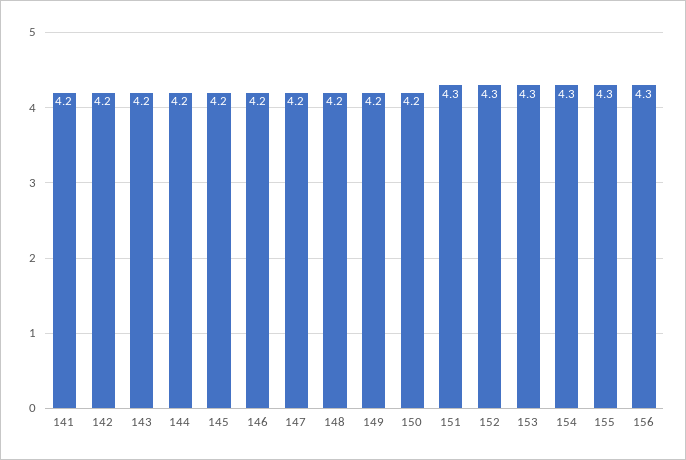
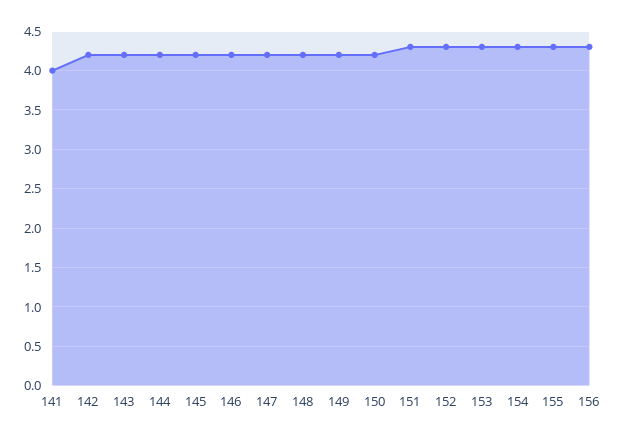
  {
-   "141": 4.2,
+   "141": 4,
    "142": 4.2,
    "143": 4.2,
    "144": 4.2,
    "145": 4.2,
    "146": 4.2,
    "147": 4.2,
    "148": 4.2,
    "149": 4.2,
    "150": 4.2,
    "151": 4.3,
    "152": 4.3,
    "153": 4.3,
    "154": 4.3,
    "155": 4.3,
    "156": 4.3
  }

